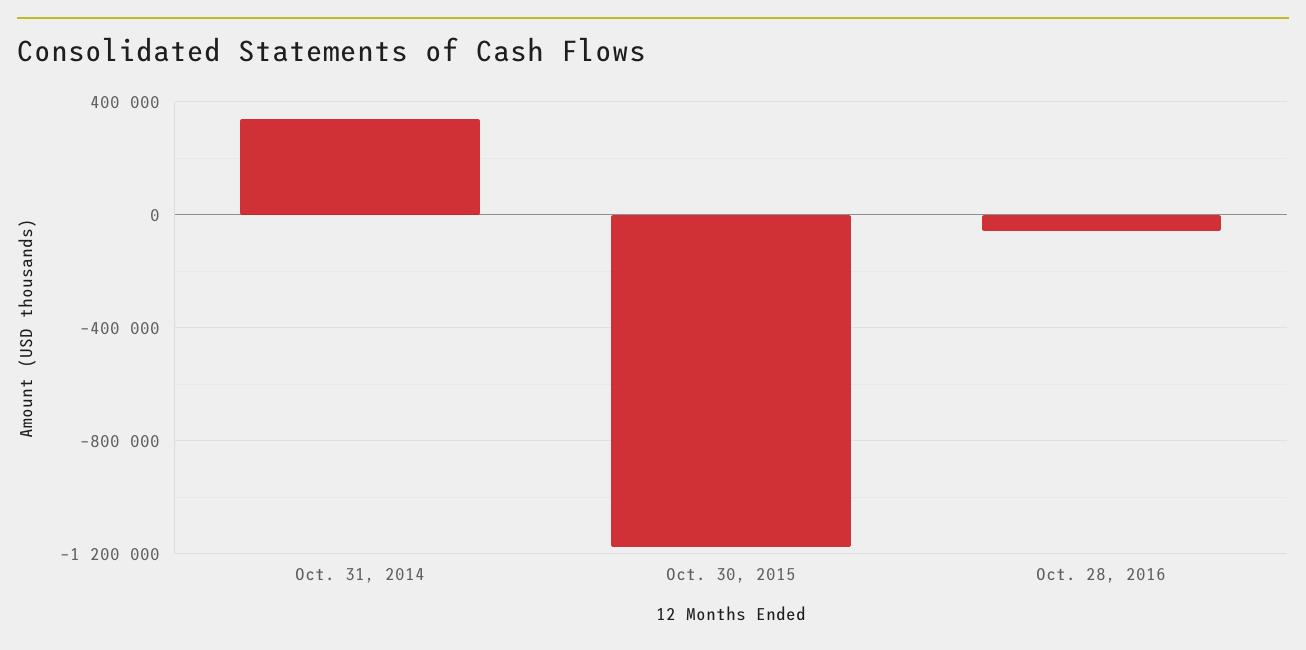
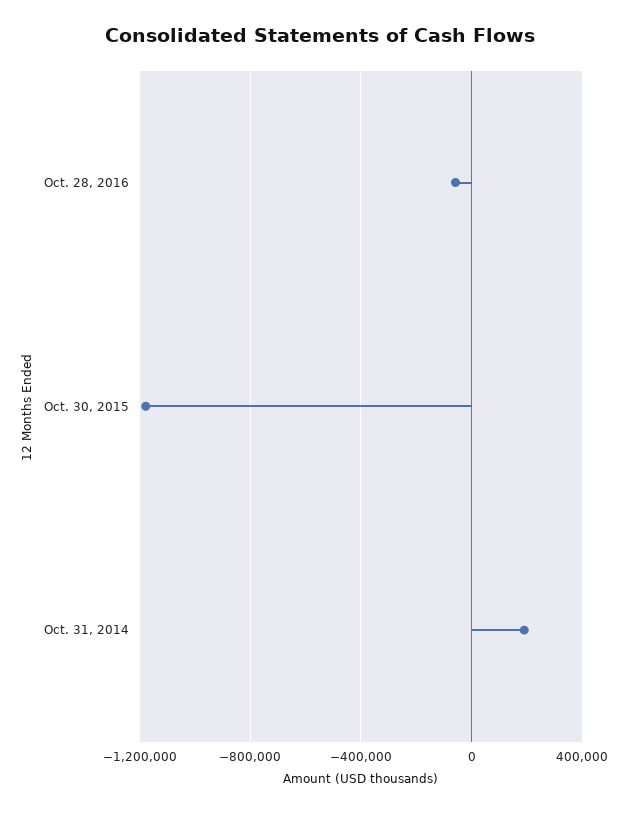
  {
-   "Oct. 31, 2014": 350000,
+   "Oct. 31, 2014": 200000,
    "Oct. 30, 2015": -1200000,
    "Oct. 28, 2016": -50000
  }

